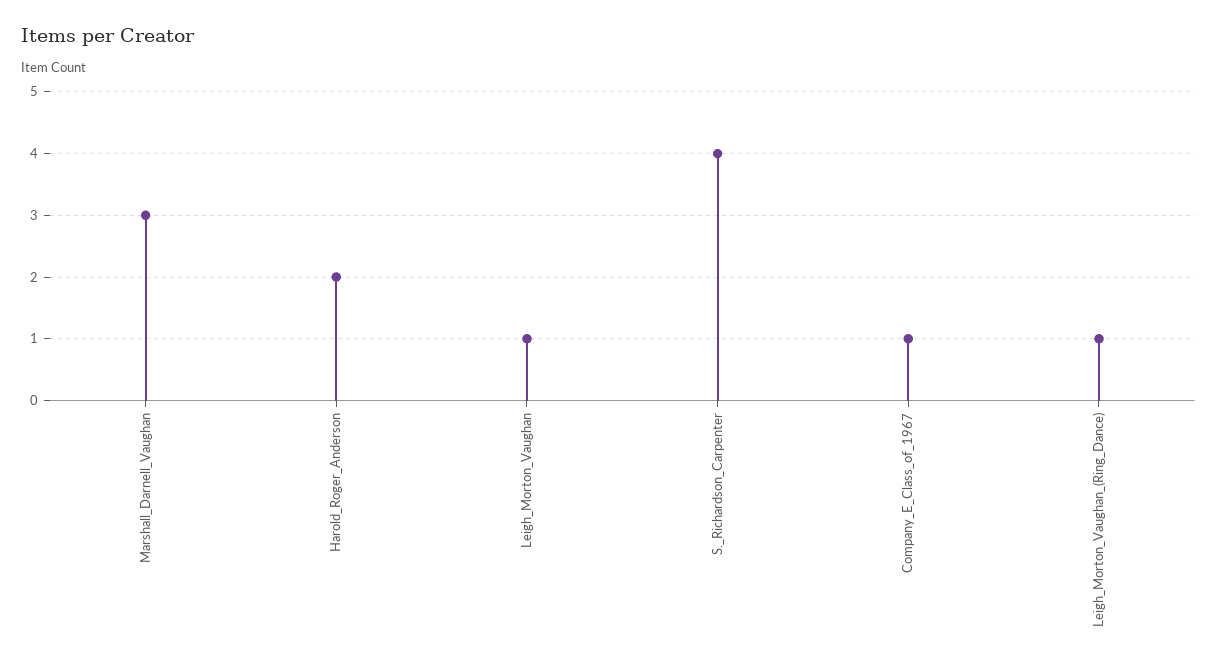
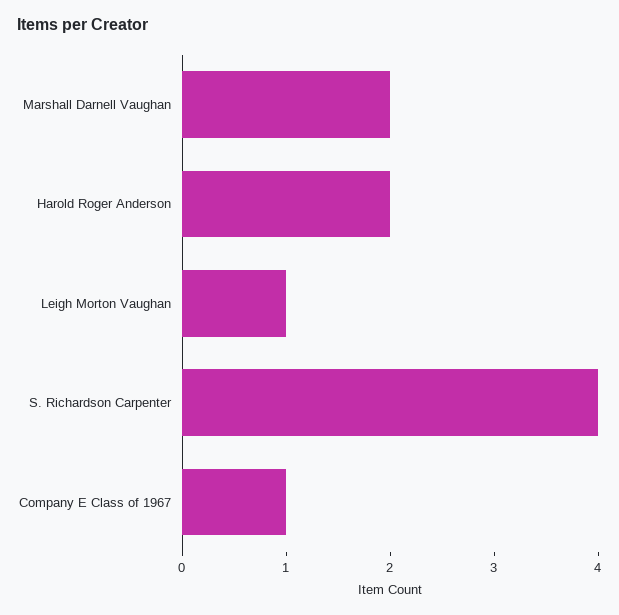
  {
-   "Marshall_Darnell_Vaughan": 3,
+   "Marshall_Darnell_Vaughan": 2,
    "Harold_Roger_Anderson": 2,
    "Leigh_Morton_Vaughan": 1,
    "S._Richardson_Carpenter": 4,
-   "Company_E_Class_of_1967": 1,
+   "Company_E_Class_of_1967": 1
-   "Leigh_Morton_Vaughan_(Ring_Dance)": 1
  }

